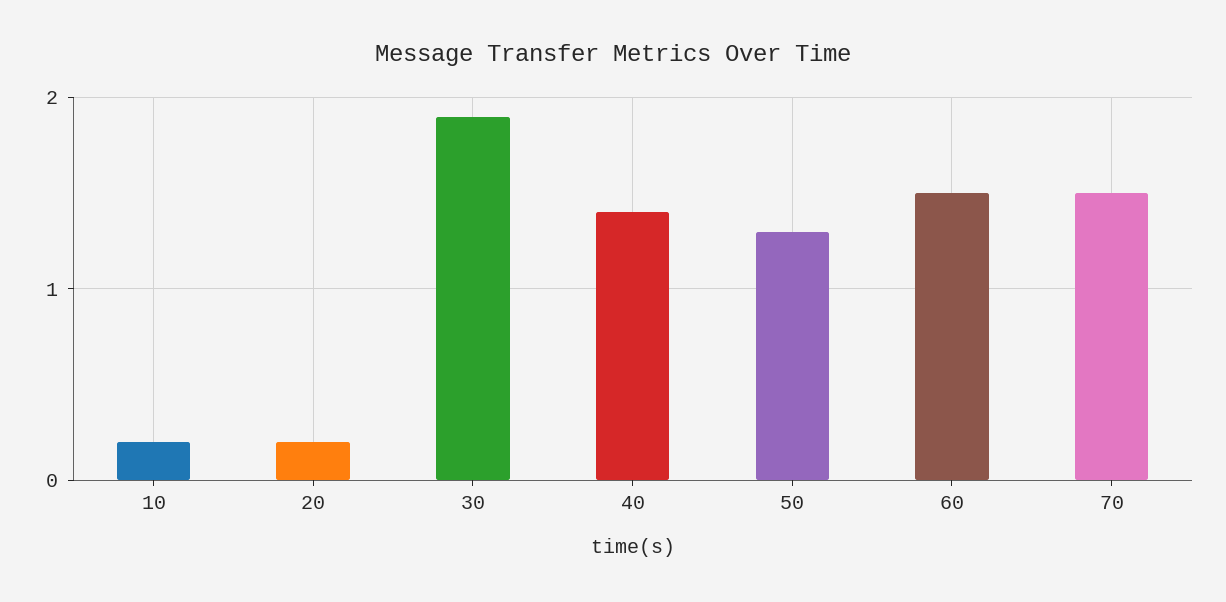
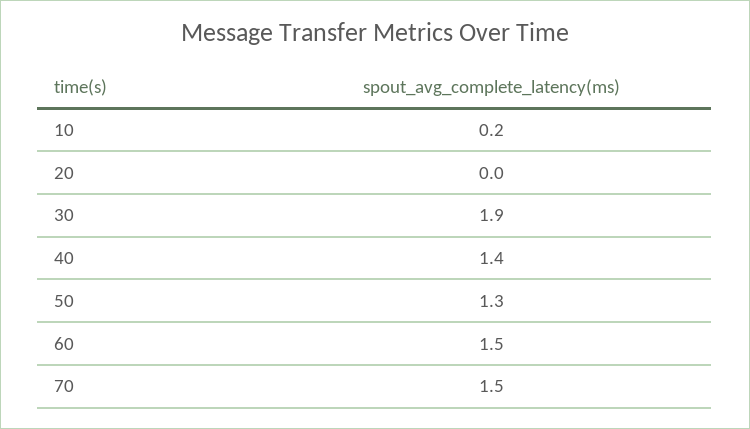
  {
    "10": 0.2,
-   "20": 0.2,
+   "20": 0,
    "30": 1.9,
    "40": 1.4,
    "50": 1.3,
    "60": 1.5,
    "70": 1.5
  }

